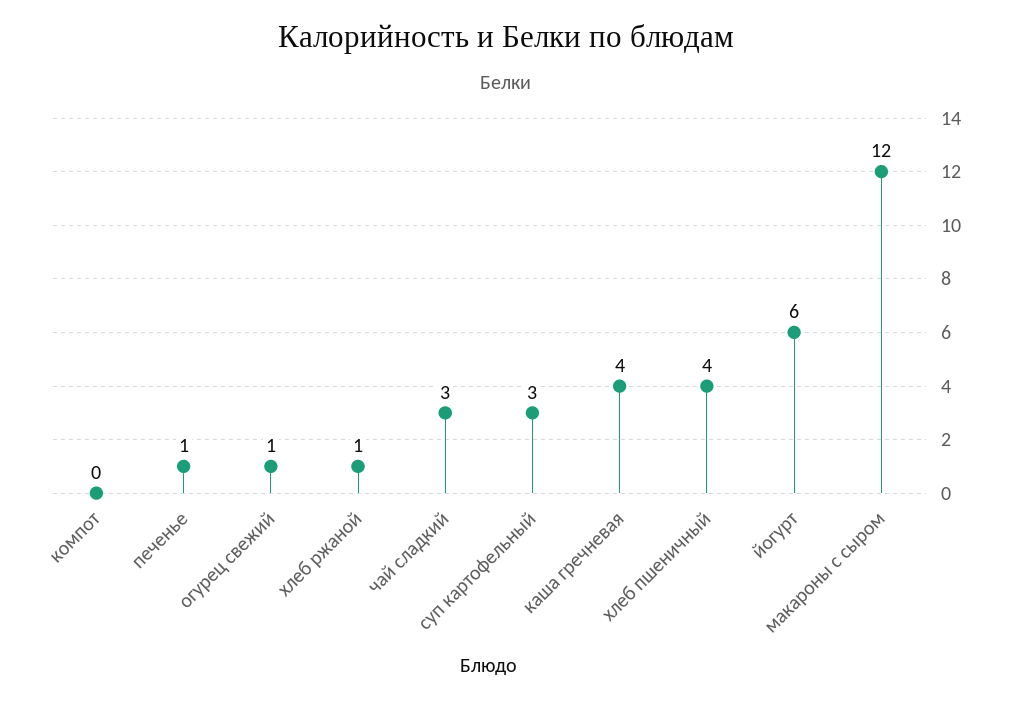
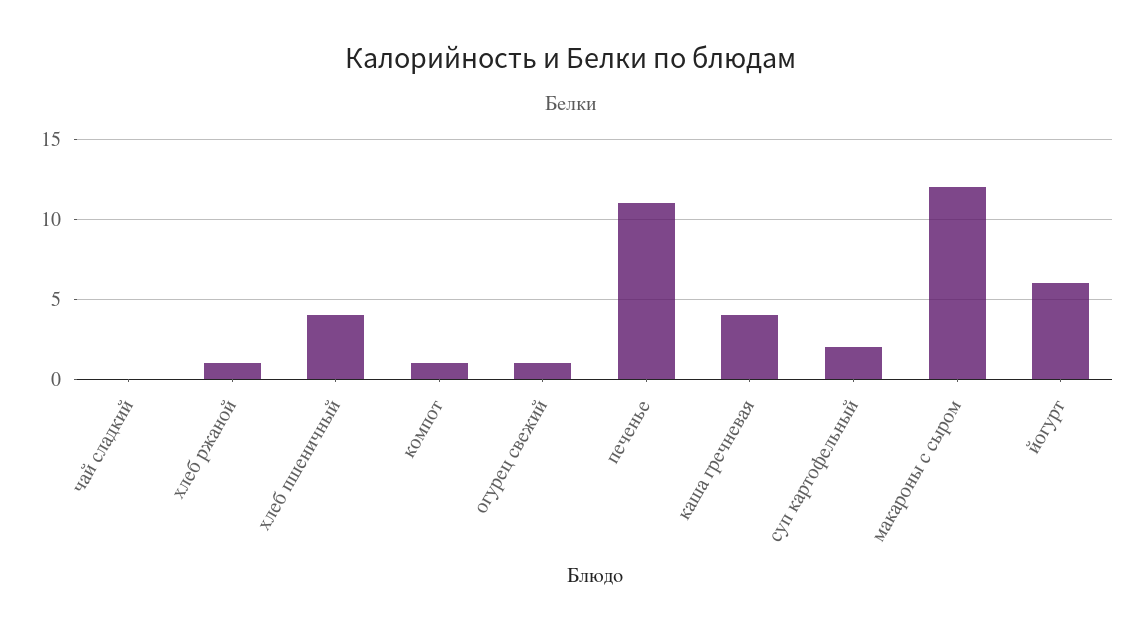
  {
-   "компот": 0,
+   "компот": 1,
-   "печенье": 1,
+   "печенье": 11,
    "огурец свежий": 1,
    "хлеб ржаной": 1,
-   "чай сладкий": 3,
+   "чай сладкий": 0,
-   "суп картофельный": 3,
+   "суп картофельный": 2,
    "каша гречневая": 4,
    "хлеб пшеничный": 4,
    "йогурт": 6,
    "макароны с сыром": 12
  }

